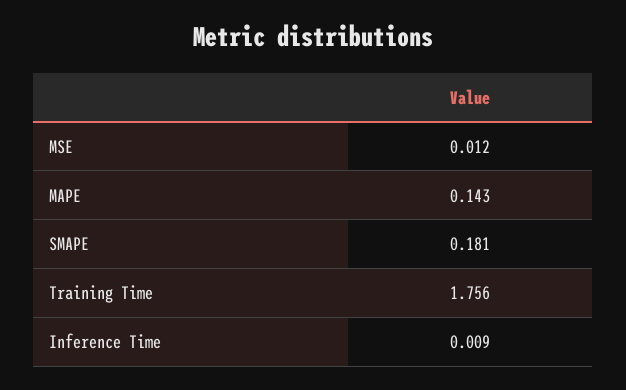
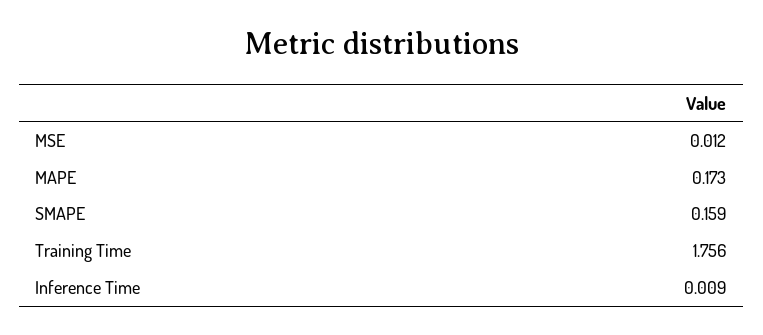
  {
    "MSE": 0.012,
-   "MAPE": 0.143,
+   "MAPE": 0.173,
-   "SMAPE": 0.181,
+   "SMAPE": 0.159,
    "Training Time": 1.756,
    "Inference Time": 0.009
  }

